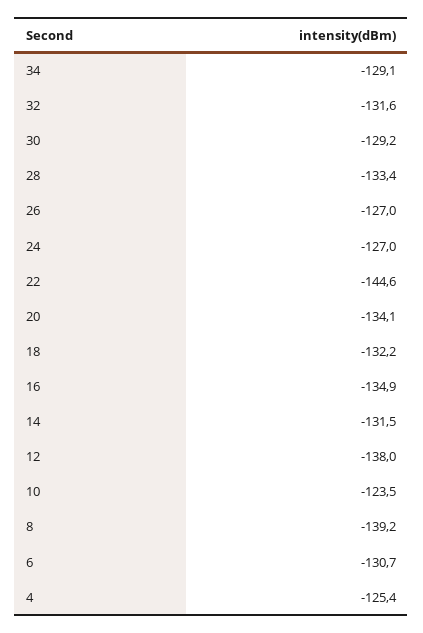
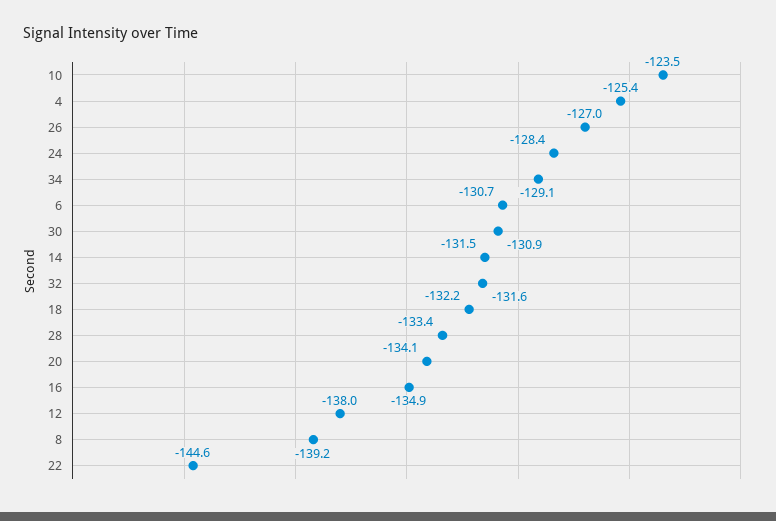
  {
    "34": -129.1,
    "32": -131.6,
-   "30": -129.2,
+   "30": -130.9,
    "28": -133.4,
    "26": -127,
-   "24": -127,
+   "24": -128.4,
    "22": -144.6,
    "20": -134.1,
    "18": -132.2,
    "16": -134.9,
    "14": -131.5,
    "12": -138,
    "10": -123.5,
    "8": -139.2,
    "6": -130.7,
    "4": -125.4
  }

